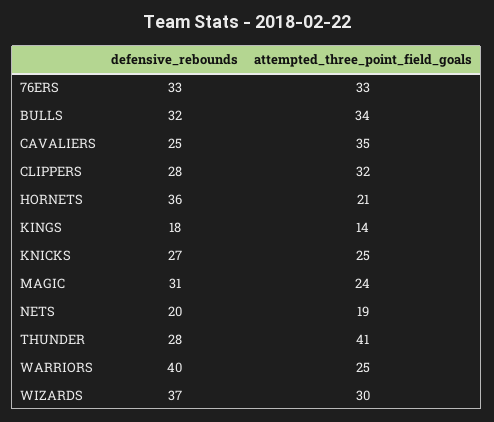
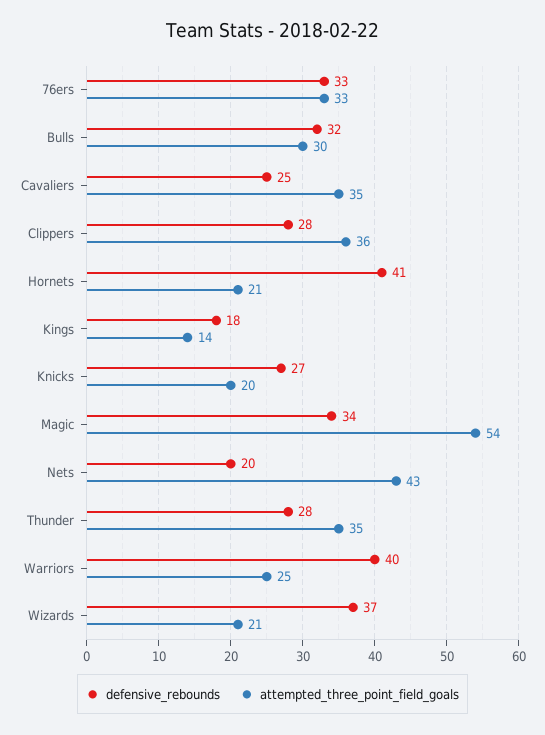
  {
    "defensive_rebounds": {
      "76ERS": 33,
      "BULLS": 32,
      "CAVALIERS": 25,
      "CLIPPERS": 28,
-     "HORNETS": 36,
+     "HORNETS": 41,
      "KINGS": 18,
      "KNICKS": 27,
-     "MAGIC": 31,
+     "MAGIC": 34,
      "NETS": 20,
      "THUNDER": 28,
      "WARRIORS": 40,
      "WIZARDS": 37
    },
    "attempted_three_point_field_goals": {
      "76ERS": 33,
-     "BULLS": 34,
+     "BULLS": 30,
      "CAVALIERS": 35,
-     "CLIPPERS": 32,
+     "CLIPPERS": 36,
      "HORNETS": 21,
      "KINGS": 14,
-     "KNICKS": 25,
+     "KNICKS": 20,
-     "MAGIC": 24,
+     "MAGIC": 54,
-     "NETS": 19,
+     "NETS": 43,
-     "THUNDER": 41,
+     "THUNDER": 35,
      "WARRIORS": 25,
-     "WIZARDS": 30
+     "WIZARDS": 21
    }
  }

